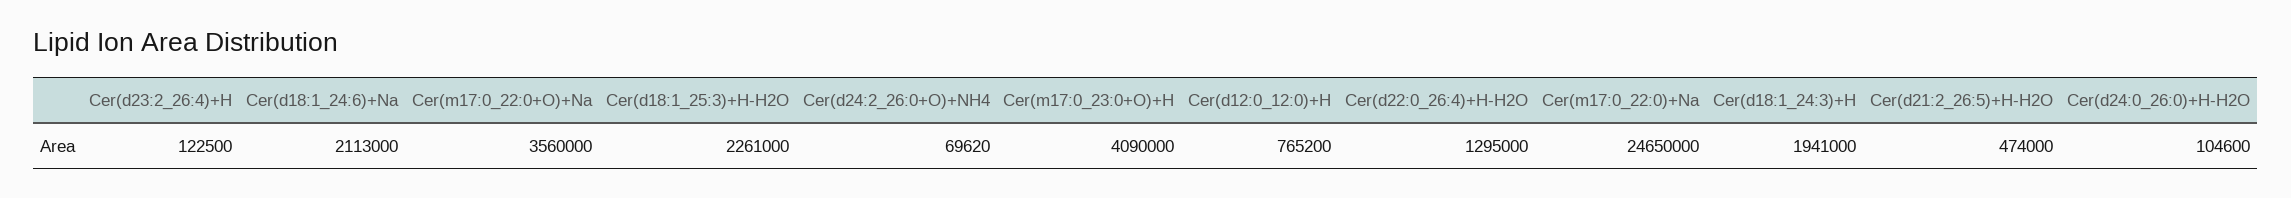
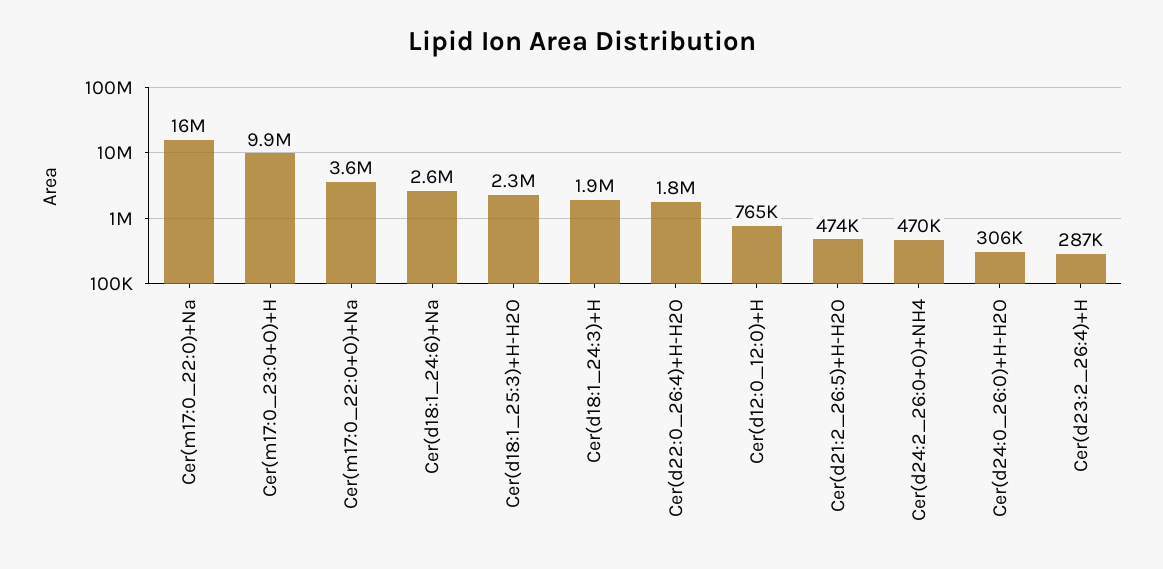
  {
-   "Cer(d23:2_26:4)+H": 122500,
+   "Cer(d23:2_26:4)+H": 287000,
-   "Cer(d18:1_24:6)+Na": 2113000,
+   "Cer(d18:1_24:6)+Na": 2600000,
    "Cer(m17:0_22:0+O)+Na": 3560000,
    "Cer(d18:1_25:3)+H-H2O": 2261000,
-   "Cer(d24:2_26:0+O)+NH4": 69620,
+   "Cer(d24:2_26:0+O)+NH4": 470000,
-   "Cer(m17:0_23:0+O)+H": 4090000,
+   "Cer(m17:0_23:0+O)+H": 9900000,
    "Cer(d12:0_12:0)+H": 765200,
-   "Cer(d22:0_26:4)+H-H2O": 1295000,
+   "Cer(d22:0_26:4)+H-H2O": 1800000,
-   "Cer(m17:0_22:0)+Na": 24650000,
+   "Cer(m17:0_22:0)+Na": 16000000,
    "Cer(d18:1_24:3)+H": 1941000,
    "Cer(d21:2_26:5)+H-H2O": 474000,
-   "Cer(d24:0_26:0)+H-H2O": 104600
+   "Cer(d24:0_26:0)+H-H2O": 306000
  }

